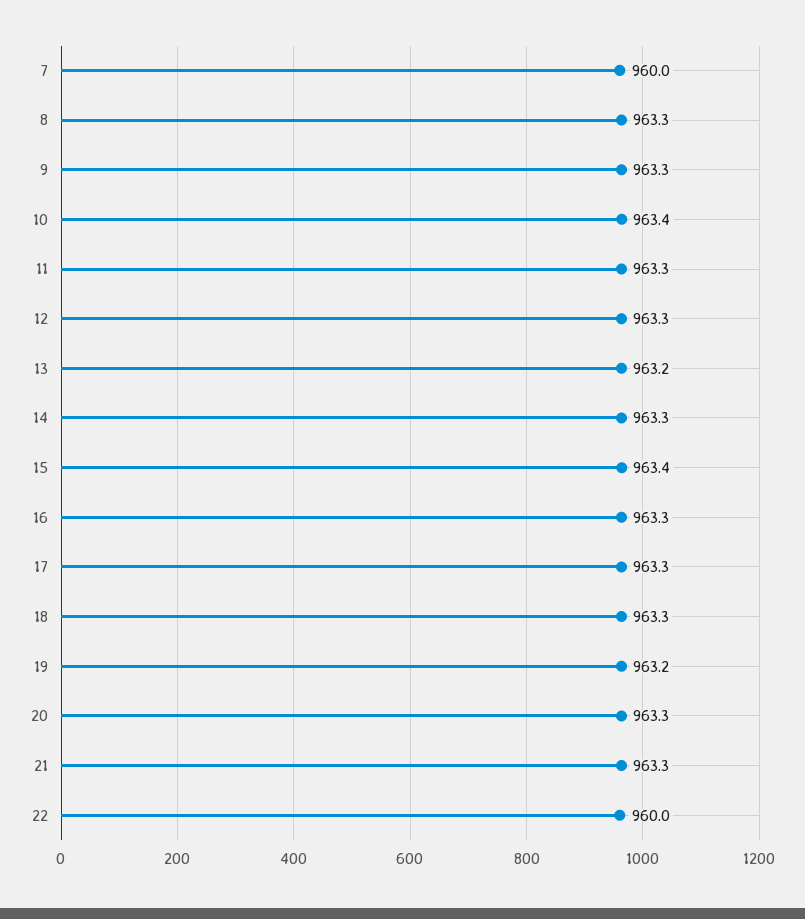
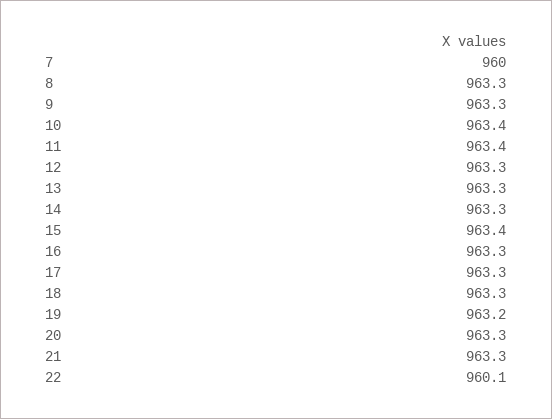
  {
    "7": 960,
    "8": 963.3,
    "9": 963.3,
    "10": 963.4,
-   "11": 963.3,
+   "11": 963.4,
    "12": 963.3,
-   "13": 963.2,
+   "13": 963.3,
    "14": 963.3,
    "15": 963.4,
    "16": 963.3,
    "17": 963.3,
    "18": 963.3,
    "19": 963.2,
    "20": 963.3,
    "21": 963.3,
-   "22": 960
+   "22": 960.1
  }

